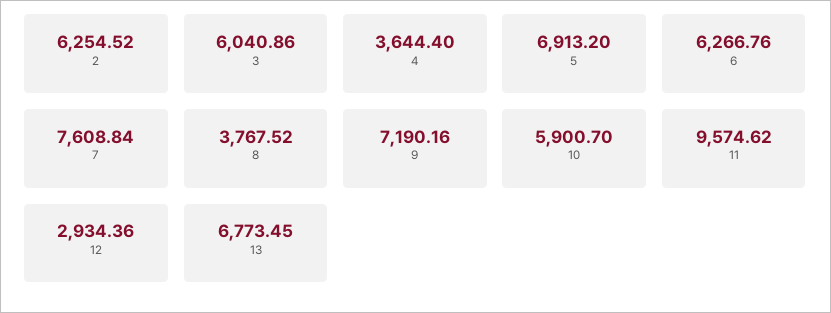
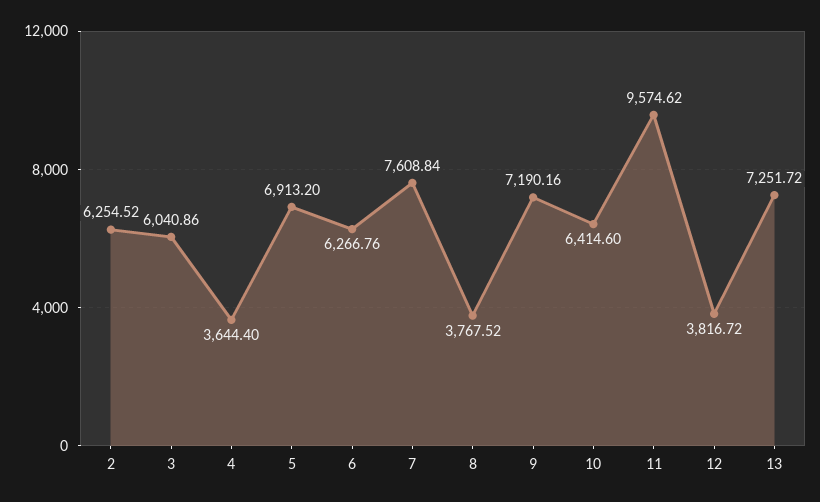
  {
    "2": 6254.52,
    "3": 6040.86,
    "4": 3644.4,
    "5": 6913.2,
    "6": 6266.76,
    "7": 7608.84,
    "8": 3767.52,
    "9": 7190.16,
-   "10": 5900.7,
+   "10": 6414.6,
    "11": 9574.62,
-   "12": 2934.36,
+   "12": 3816.72,
-   "13": 6773.45
+   "13": 7251.72
  }

